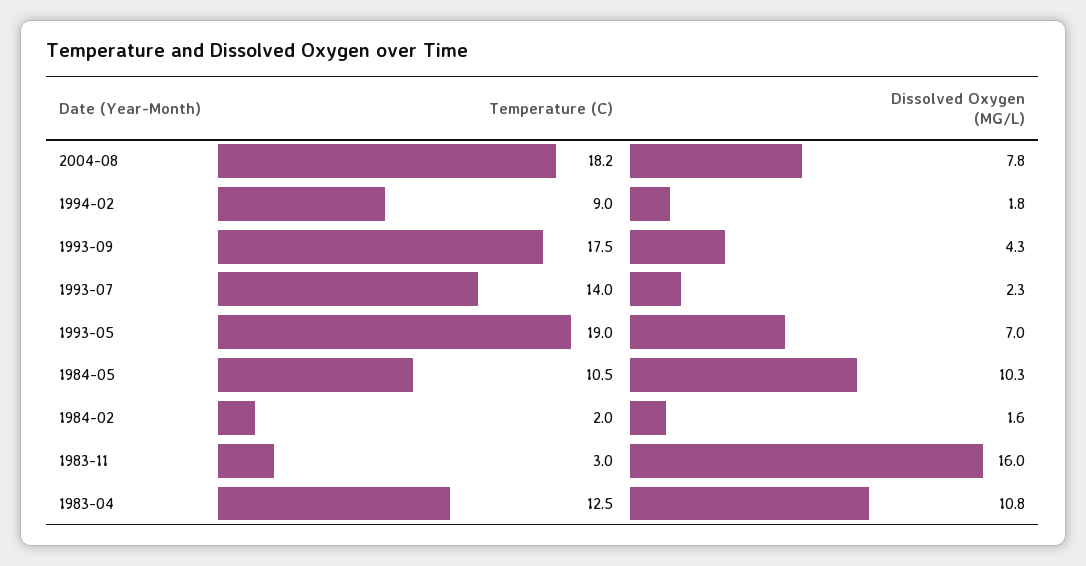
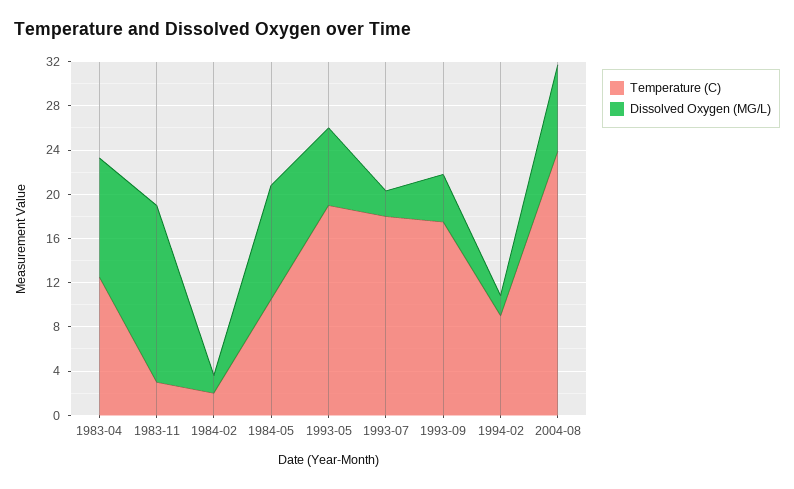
  {
    "Temperature (C)": {
-     "2004-08": 18.2,
+     "2004-08": 24,
      "1994-02": 9,
      "1993-09": 17.5,
-     "1993-07": 14,
+     "1993-07": 18,
      "1993-05": 19,
      "1984-05": 10.5,
      "1984-02": 2,
      "1983-11": 3,
      "1983-04": 12.5
    },
    "Dissolved Oxygen (MG/L)": {
      "2004-08": 7.8,
      "1994-02": 1.8,
      "1993-09": 4.3,
      "1993-07": 2.3,
      "1993-05": 7,
      "1984-05": 10.3,
      "1984-02": 1.6,
      "1983-11": 16,
      "1983-04": 10.8
    }
  }

